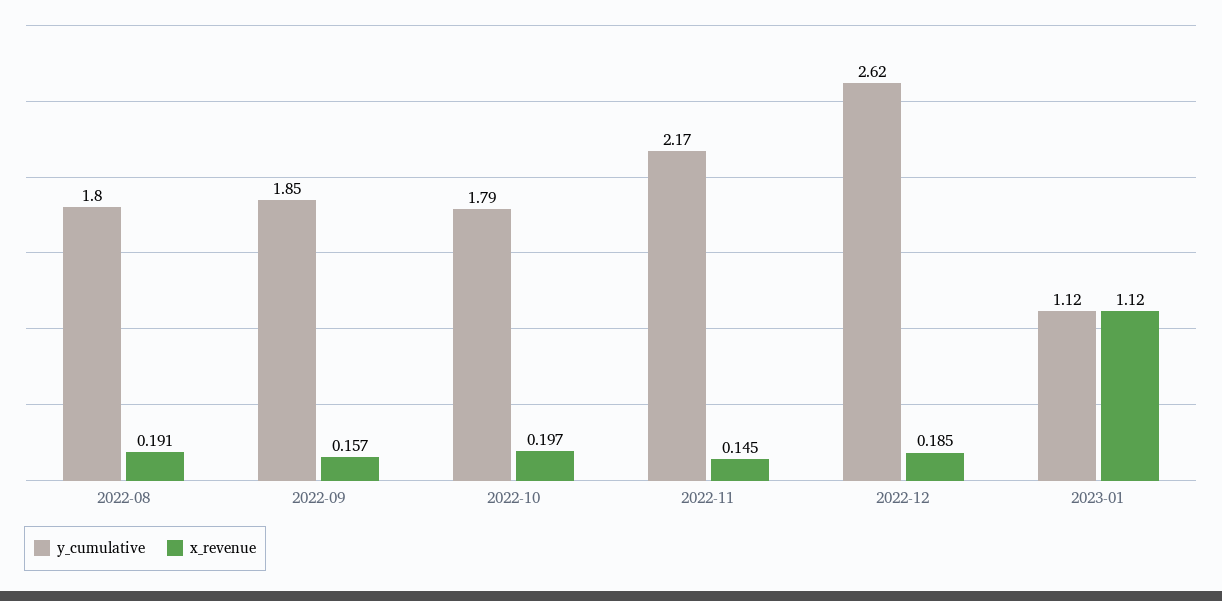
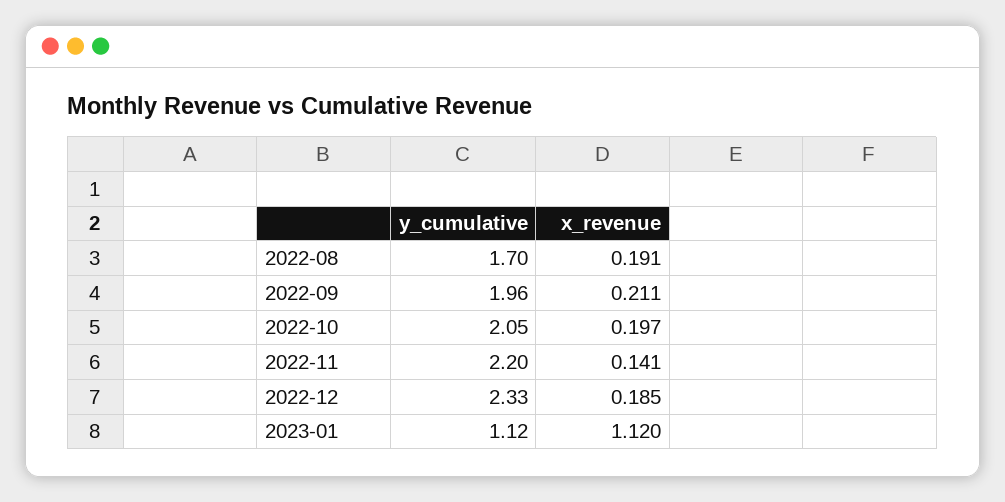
  {
    "y_cumulative": {
-     "2022-08": 1.8,
+     "2022-08": 1.7,
-     "2022-09": 1.85,
+     "2022-09": 1.96,
-     "2022-10": 1.79,
+     "2022-10": 2.05,
-     "2022-11": 2.17,
+     "2022-11": 2.2,
-     "2022-12": 2.62,
+     "2022-12": 2.33,
      "2023-01": 1.12
    },
    "x_revenue": {
      "2022-08": 0.191,
-     "2022-09": 0.157,
+     "2022-09": 0.211,
      "2022-10": 0.197,
-     "2022-11": 0.145,
+     "2022-11": 0.141,
      "2022-12": 0.185,
      "2023-01": 1.12
    }
  }

